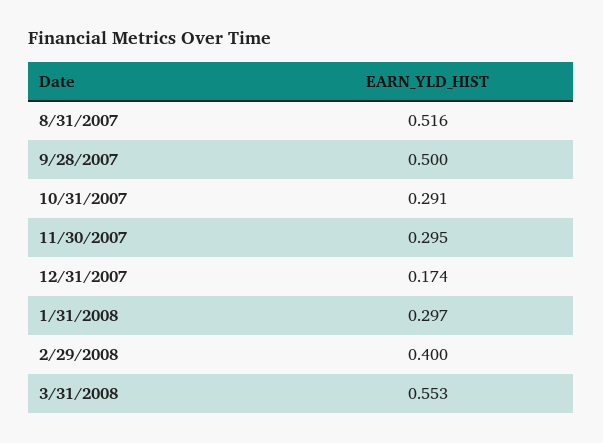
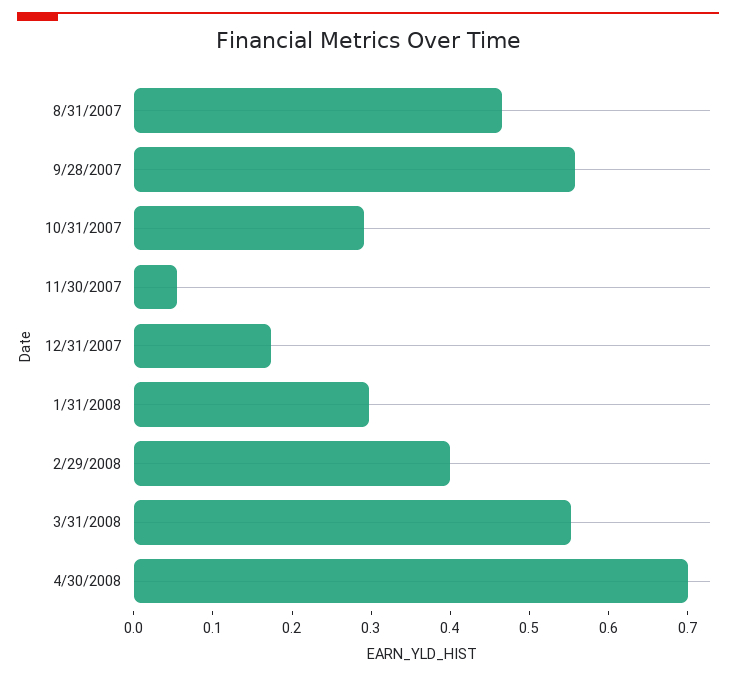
  {
-   "8/31/2007": 0.516,
+   "8/31/2007": 0.46,
-   "9/28/2007": 0.5,
+   "9/28/2007": 0.56,
    "10/31/2007": 0.291,
-   "11/30/2007": 0.295,
+   "11/30/2007": 0.06,
    "12/31/2007": 0.174,
    "1/31/2008": 0.297,
    "2/29/2008": 0.4,
-   "3/31/2008": 0.553
+   "3/31/2008": 0.553,
+   "4/30/2008": 0.7
  }

